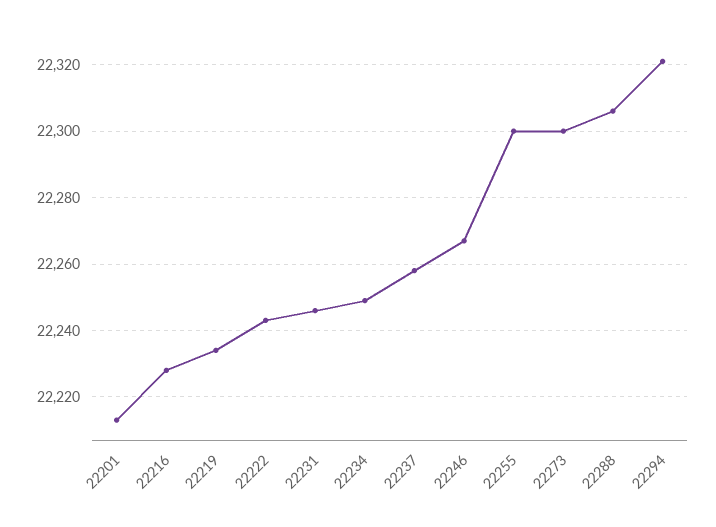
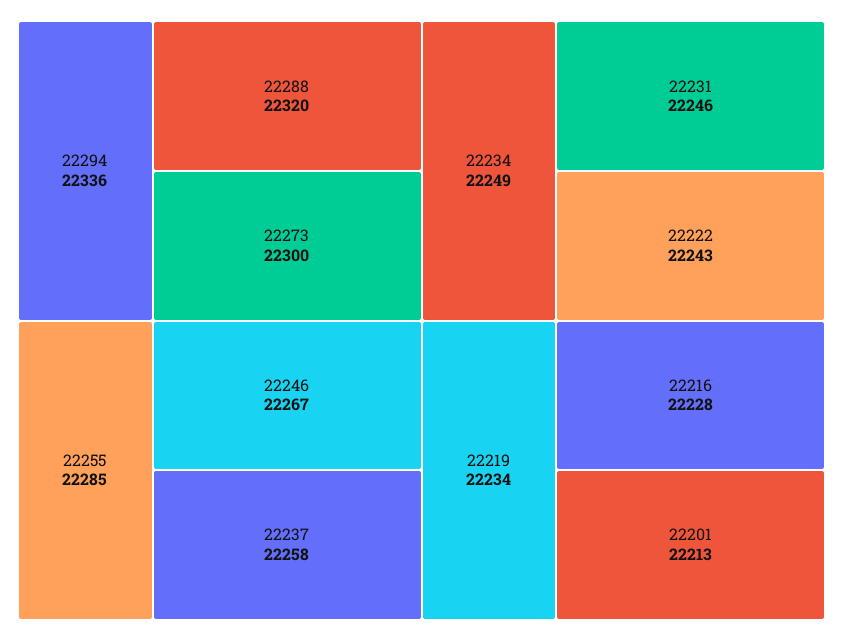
  {
    "22201": 22213,
    "22216": 22228,
    "22219": 22234,
    "22222": 22243,
    "22231": 22246,
    "22234": 22249,
    "22237": 22258,
    "22246": 22267,
-   "22255": 22300,
+   "22255": 22285,
    "22273": 22300,
-   "22288": 22305,
+   "22288": 22320,
-   "22294": 22320
+   "22294": 22336
  }

